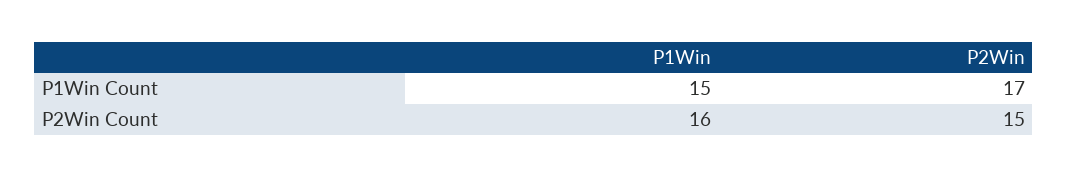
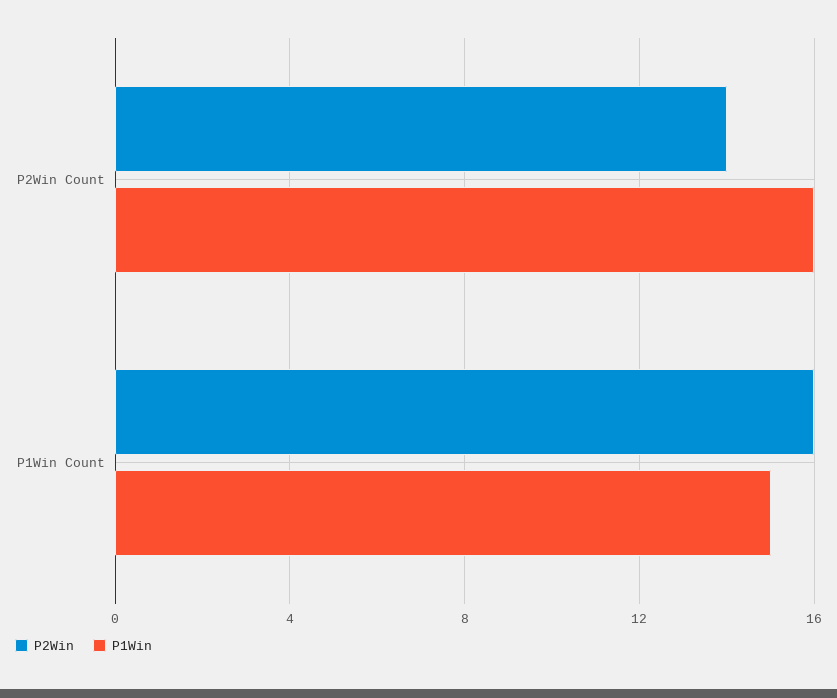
  {
    "P1Win": {
      "P1Win Count": 15,
      "P2Win Count": 16
    },
    "P2Win": {
-     "P1Win Count": 17,
+     "P1Win Count": 16,
-     "P2Win Count": 15
+     "P2Win Count": 14
    }
  }

